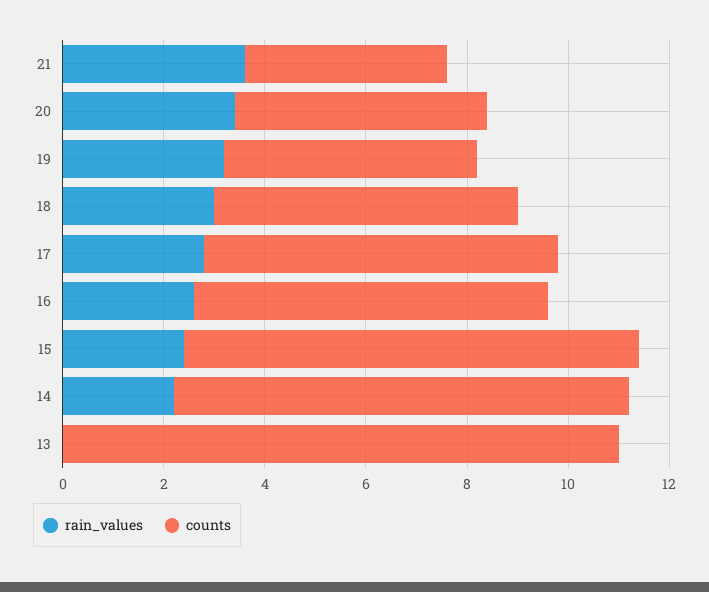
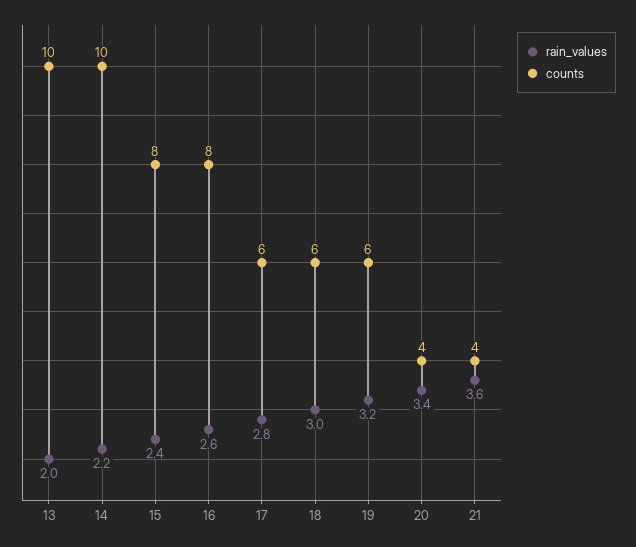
  {
    "rain_values": {
      "21": 3.6,
      "20": 3.4,
      "19": 3.2,
      "18": 3,
      "17": 2.8,
      "16": 2.6,
      "15": 2.4,
      "14": 2.2,
-     "13": 0
+     "13": 2
    },
    "counts": {
      "21": 4,
-     "20": 5,
+     "20": 4,
-     "19": 5,
+     "19": 6,
      "18": 6,
-     "17": 7,
+     "17": 6,
-     "16": 7,
+     "16": 8,
-     "15": 9,
+     "15": 8,
-     "14": 9,
+     "14": 10,
-     "13": 11
+     "13": 10
    }
  }

